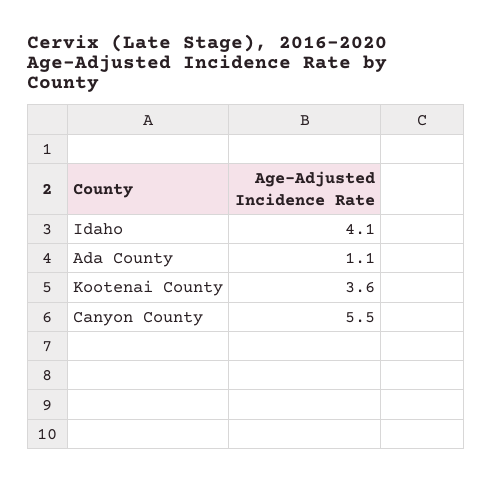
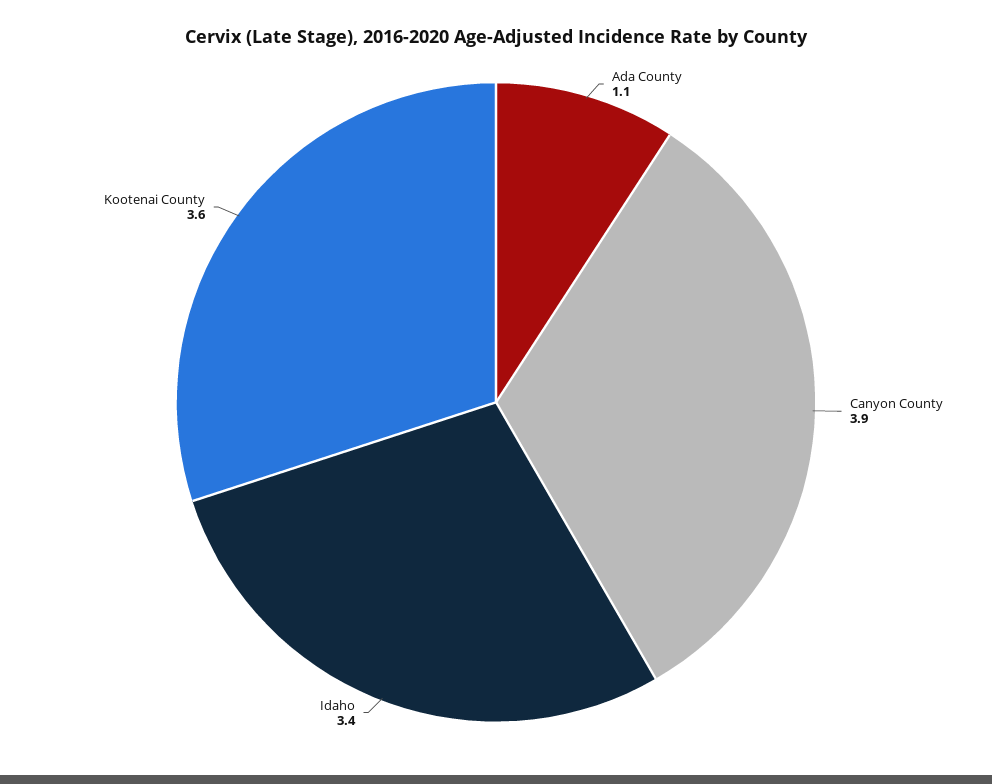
  {
-   "Idaho": 4.1,
+   "Idaho": 3.4,
    "Ada County": 1.1,
    "Kootenai County": 3.6,
-   "Canyon County": 5.5
+   "Canyon County": 3.9
  }

